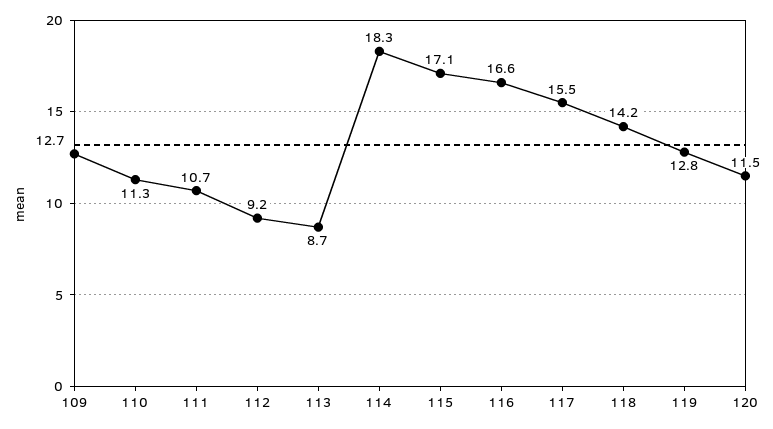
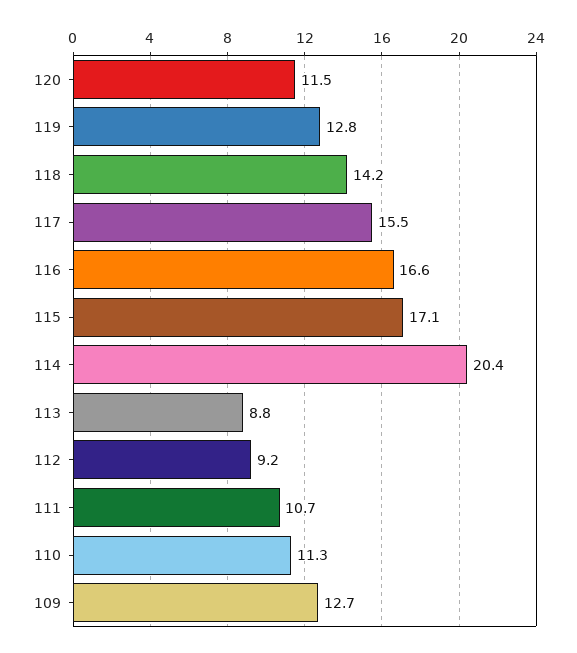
  {
    "109": 12.7,
    "110": 11.3,
    "111": 10.7,
    "112": 9.2,
-   "113": 8.7,
+   "113": 8.8,
-   "114": 18.3,
+   "114": 20.4,
    "115": 17.1,
    "116": 16.6,
    "117": 15.5,
    "118": 14.2,
    "119": 12.8,
    "120": 11.5
  }

